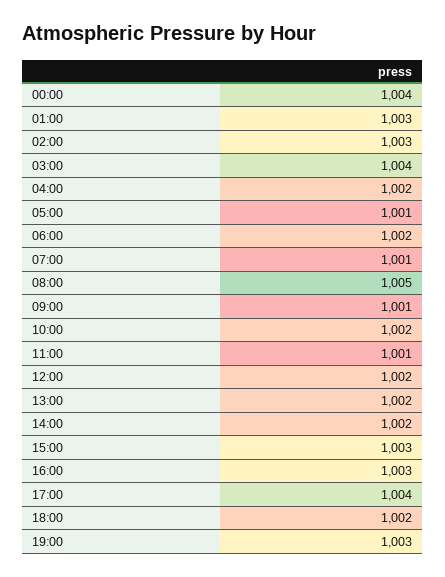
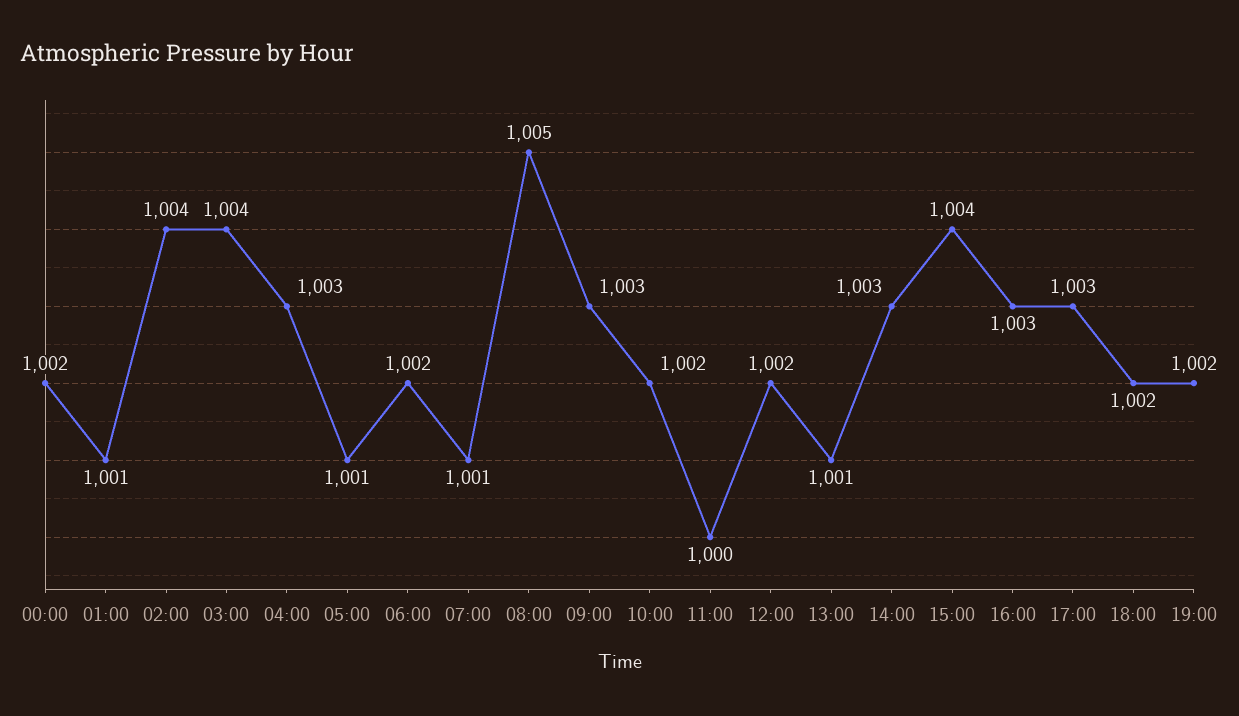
  {
-   "00:00": 1004,
+   "00:00": 1002,
-   "01:00": 1003,
+   "01:00": 1001,
-   "02:00": 1003,
+   "02:00": 1004,
    "03:00": 1004,
-   "04:00": 1002,
+   "04:00": 1003,
    "05:00": 1001,
    "06:00": 1002,
    "07:00": 1001,
    "08:00": 1005,
-   "09:00": 1001,
+   "09:00": 1003,
    "10:00": 1002,
-   "11:00": 1001,
+   "11:00": 1000,
    "12:00": 1002,
-   "13:00": 1002,
+   "13:00": 1001,
-   "14:00": 1002,
+   "14:00": 1003,
-   "15:00": 1003,
+   "15:00": 1004,
    "16:00": 1003,
-   "17:00": 1004,
+   "17:00": 1003,
    "18:00": 1002,
-   "19:00": 1003
+   "19:00": 1002
  }

